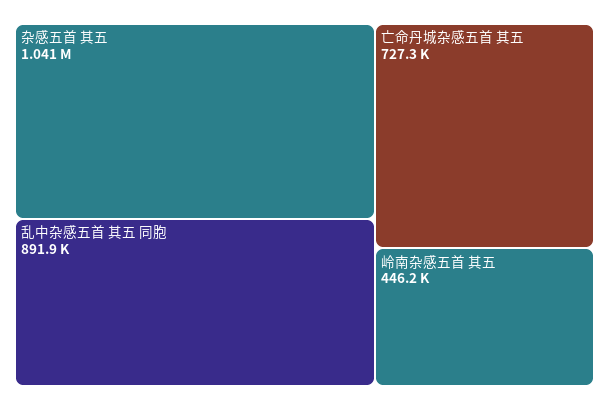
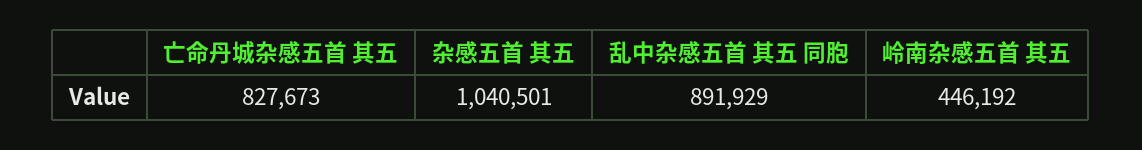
  {
    "杂感五首 其五": 1040501,
    "乱中杂感五首 其五 同胞": 891929,
-   "亡命丹城杂感五首 其五": 727300,
+   "亡命丹城杂感五首 其五": 827673,
    "岭南杂感五首 其五": 446192
  }

